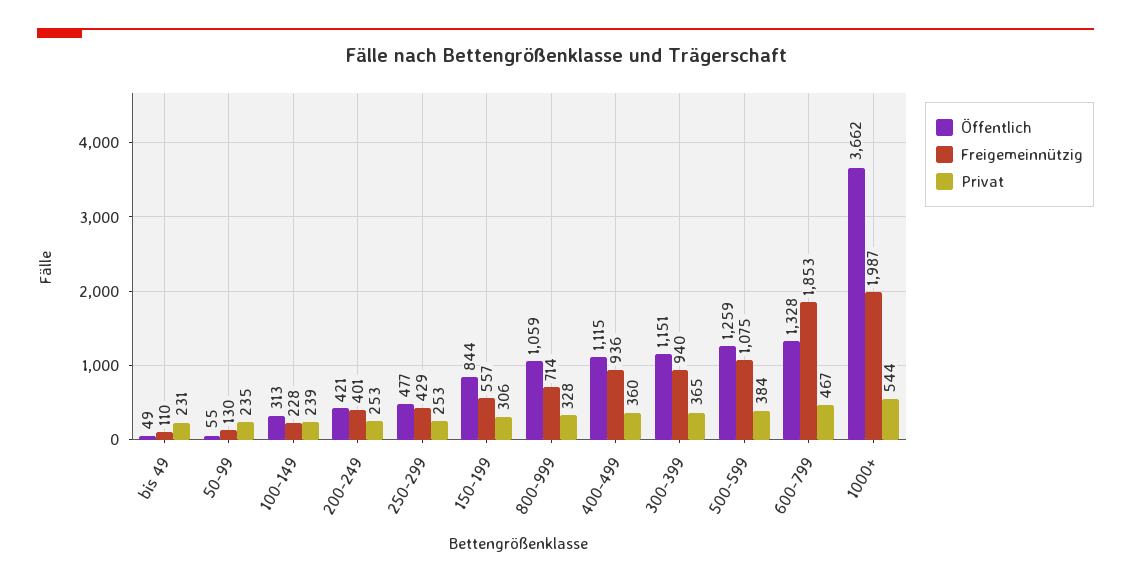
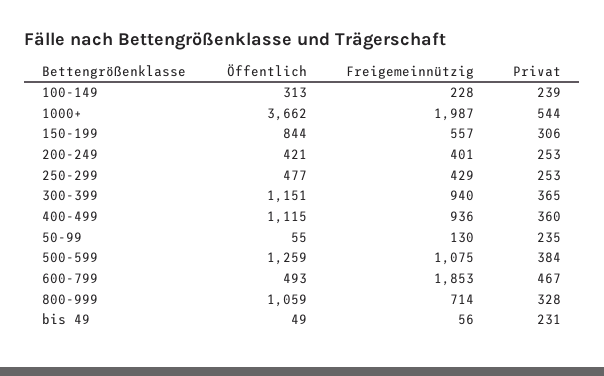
  {
    "Öffentlich": {
      "bis 49": 49,
      "50-99": 55,
      "100-149": 313,
      "200-249": 421,
      "250-299": 477,
      "150-199": 844,
      "800-999": 1059,
      "400-499": 1115,
      "300-399": 1151,
      "500-599": 1259,
-     "600-799": 1328,
+     "600-799": 493,
      "1000+": 3662
    },
    "Freigemeinnützig": {
-     "bis 49": 110,
+     "bis 49": 56,
      "50-99": 130,
      "100-149": 228,
      "200-249": 401,
      "250-299": 429,
      "150-199": 557,
      "800-999": 714,
      "400-499": 936,
      "300-399": 940,
      "500-599": 1075,
      "600-799": 1853,
      "1000+": 1987
    },
    "Privat": {
      "bis 49": 231,
      "50-99": 235,
      "100-149": 239,
      "200-249": 253,
      "250-299": 253,
      "150-199": 306,
      "800-999": 328,
      "400-499": 360,
      "300-399": 365,
      "500-599": 384,
      "600-799": 467,
      "1000+": 544
    }
  }

